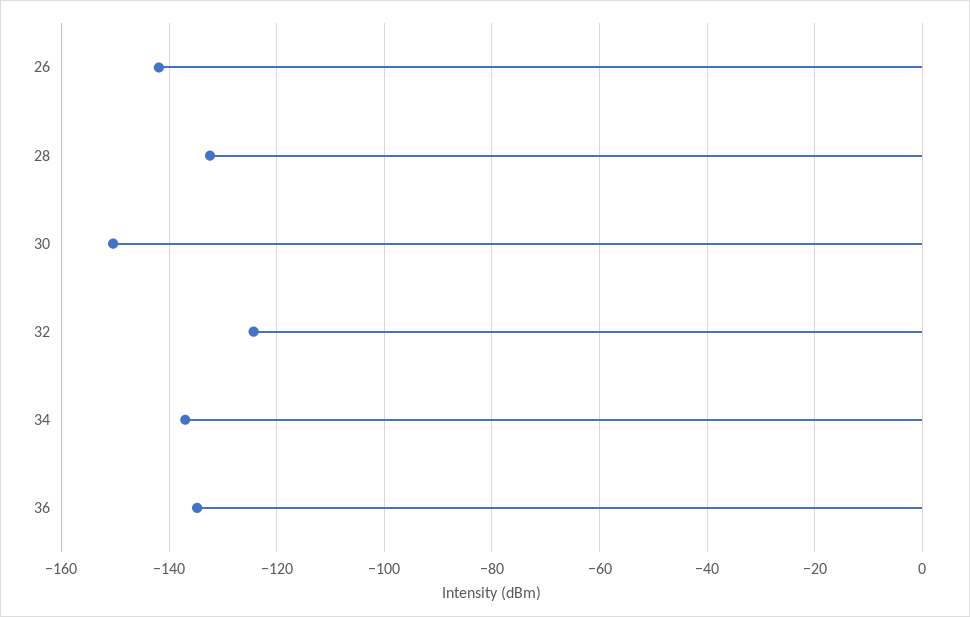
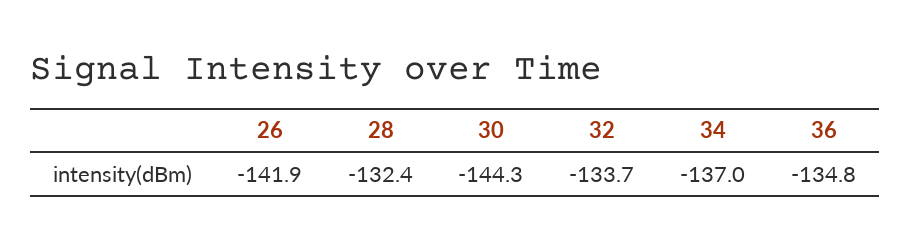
  {
    "26": -141.9,
    "28": -132.4,
-   "30": -150,
+   "30": -144.3,
-   "32": -124,
+   "32": -133.7,
    "34": -137,
    "36": -134.8
  }

